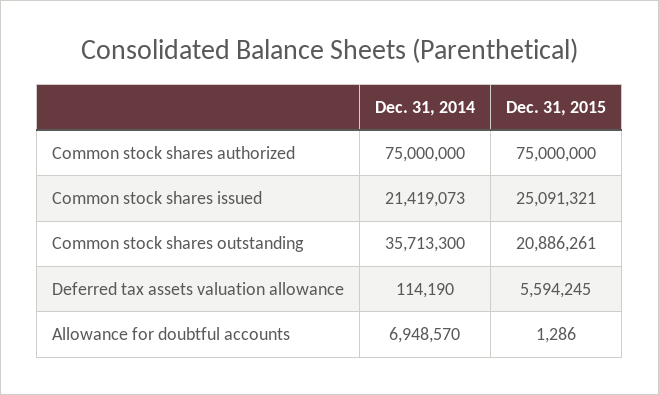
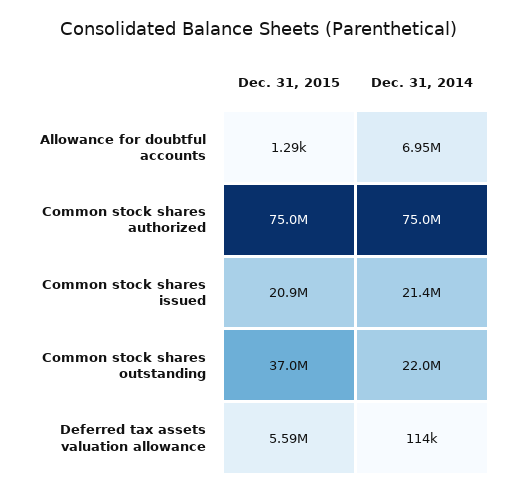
  {
    "Dec. 31, 2014": {
      "Common stock shares authorized": 75000000,
      "Common stock shares issued": 21419073,
-     "Common stock shares outstanding": 35713300,
+     "Common stock shares outstanding": 22000000,
      "Deferred tax assets valuation allowance": 114190,
      "Allowance for doubtful accounts": 6948570
    },
    "Dec. 31, 2015": {
      "Common stock shares authorized": 75000000,
-     "Common stock shares issued": 25091321,
+     "Common stock shares issued": 20900000,
-     "Common stock shares outstanding": 20886261,
+     "Common stock shares outstanding": 37000000,
      "Deferred tax assets valuation allowance": 5594245,
      "Allowance for doubtful accounts": 1286
    }
  }

